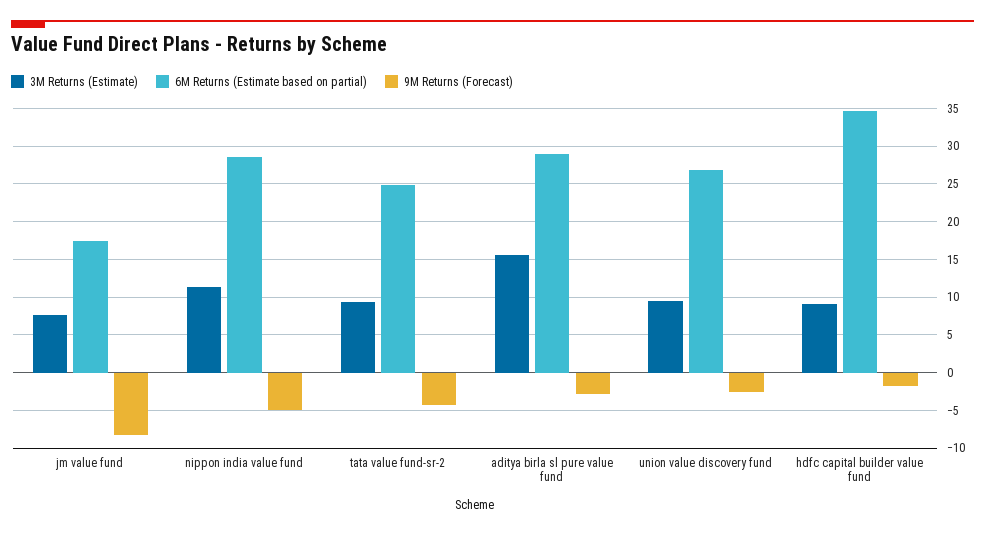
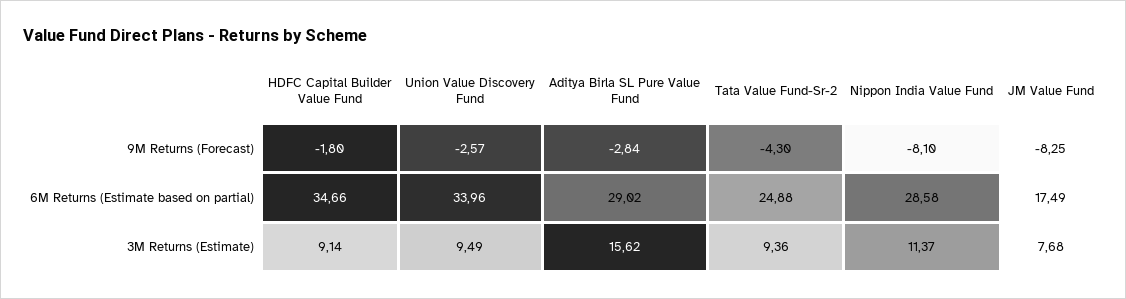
  {
    "3M Returns (Estimate)": {
      "jm value fund": 7.68,
      "nippon india value fund": 11.37,
      "tata value fund-sr-2": 9.36,
      "aditya birla sl pure value fund": 15.62,
      "union value discovery fund": 9.49,
      "hdfc capital builder value fund": 9.14
    },
    "6M Returns (Estimate based on partial)": {
      "jm value fund": 17.49,
      "nippon india value fund": 28.58,
      "tata value fund-sr-2": 24.88,
      "aditya birla sl pure value fund": 29.02,
-     "union value discovery fund": 27,
+     "union value discovery fund": 33.96,
      "hdfc capital builder value fund": 34.66
    },
    "9M Returns (Forecast)": {
      "jm value fund": -8.25,
-     "nippon india value fund": -5,
+     "nippon india value fund": -8.1,
      "tata value fund-sr-2": -4.3,
      "aditya birla sl pure value fund": -2.84,
      "union value discovery fund": -2.57,
      "hdfc capital builder value fund": -1.8
    }
  }

